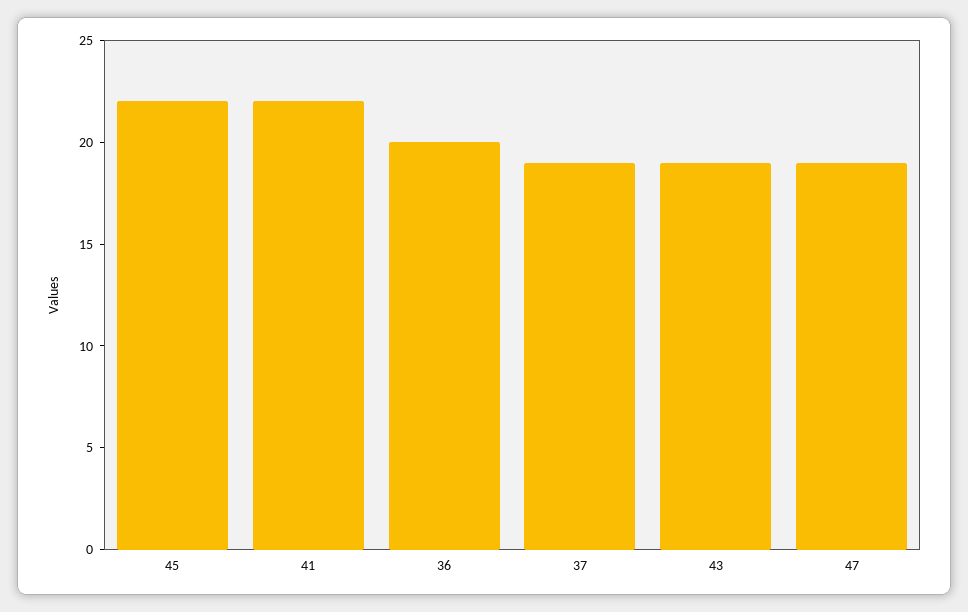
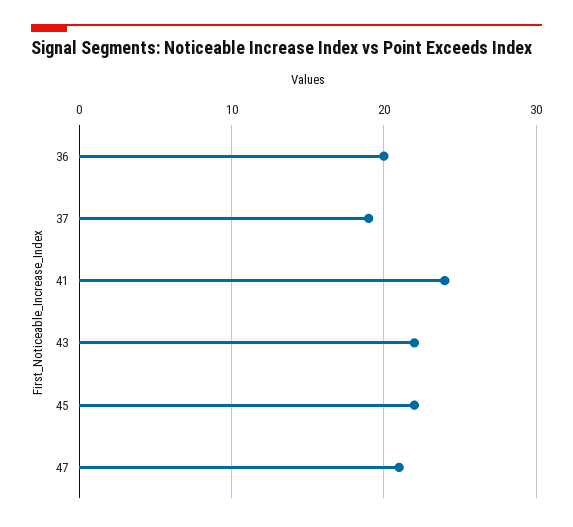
  {
    "45": 22,
-   "41": 22,
+   "41": 24,
    "36": 20,
    "37": 19,
-   "43": 19,
+   "43": 22,
-   "47": 19
+   "47": 21
  }

